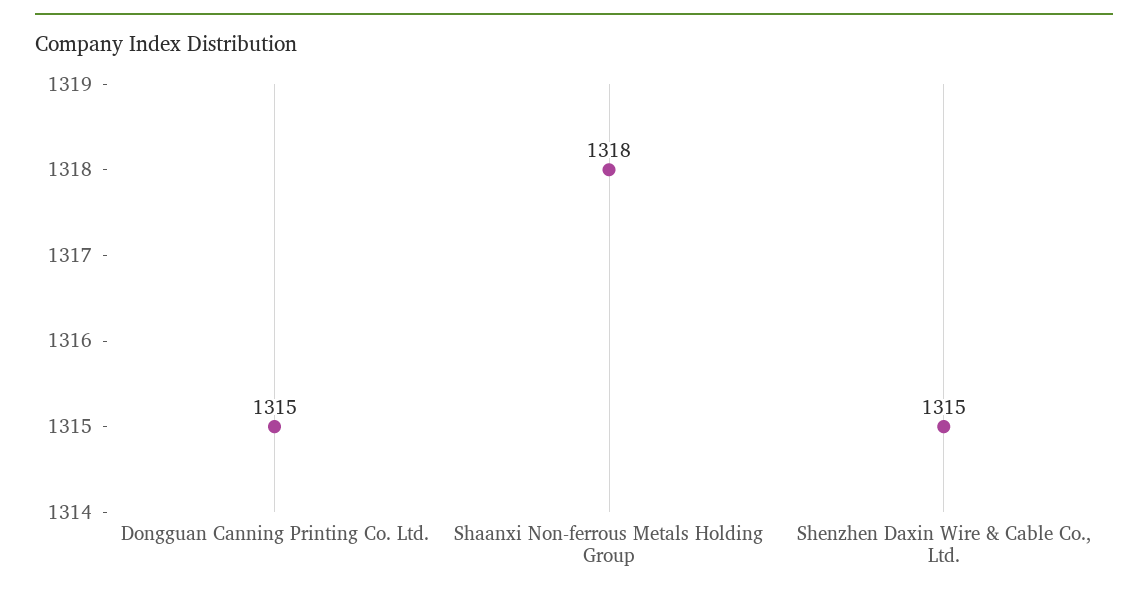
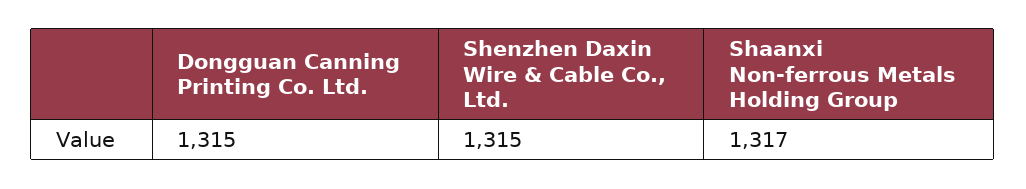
  {
    "Dongguan Canning Printing Co. Ltd.": 1315,
-   "Shaanxi Non-ferrous Metals Holding Group": 1318,
+   "Shaanxi Non-ferrous Metals Holding Group": 1317,
    "Shenzhen Daxin Wire & Cable Co., Ltd.": 1315
  }

